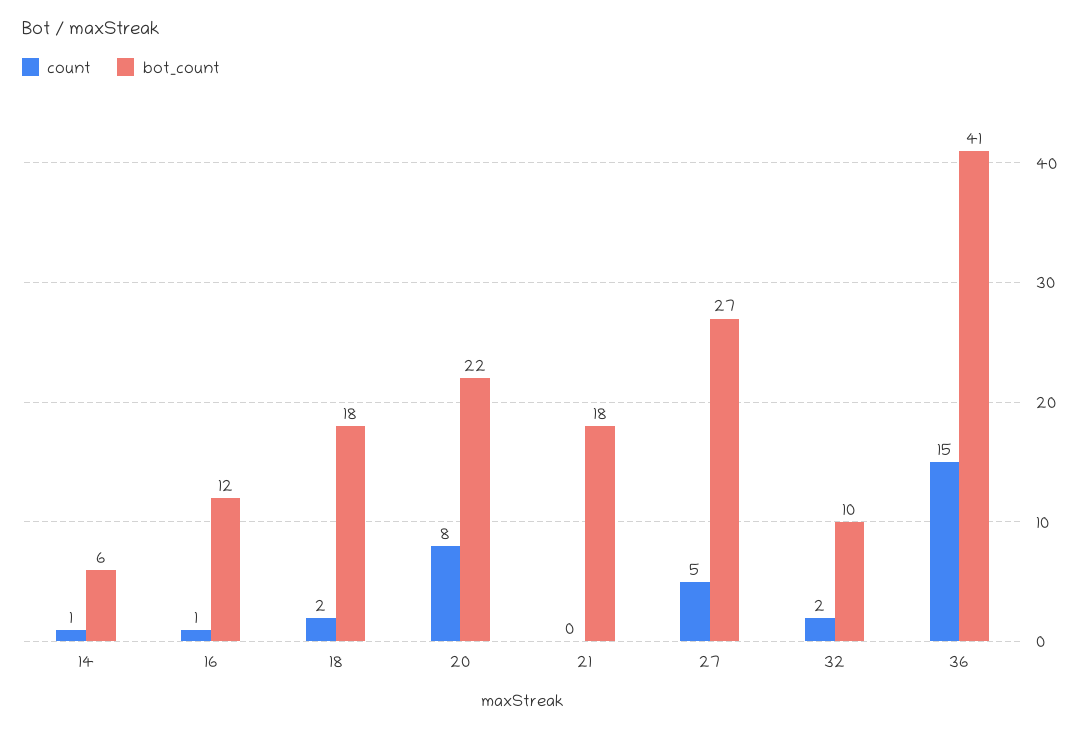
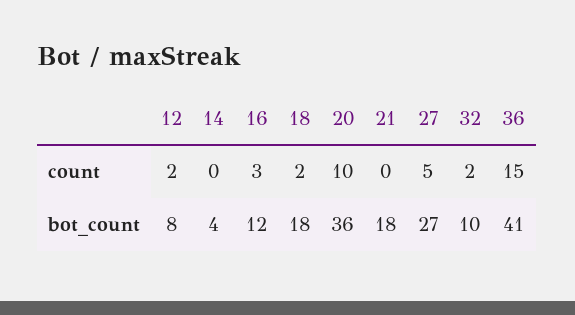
  {
    "count": {
-     "14": 1,
+     "14": 0,
-     "16": 1,
+     "16": 3,
      "18": 2,
-     "20": 8,
+     "20": 10,
      "21": 0,
      "27": 5,
      "32": 2,
-     "36": 15
+     "36": 15,
+     "12": 2
    },
    "bot_count": {
-     "14": 6,
+     "14": 4,
      "16": 12,
      "18": 18,
-     "20": 22,
+     "20": 36,
      "21": 18,
      "27": 27,
      "32": 10,
-     "36": 41
+     "36": 41,
+     "12": 8
    }
  }

